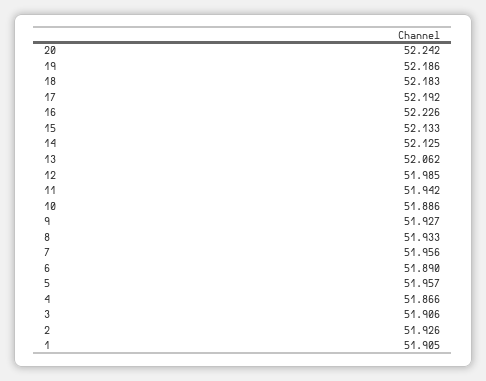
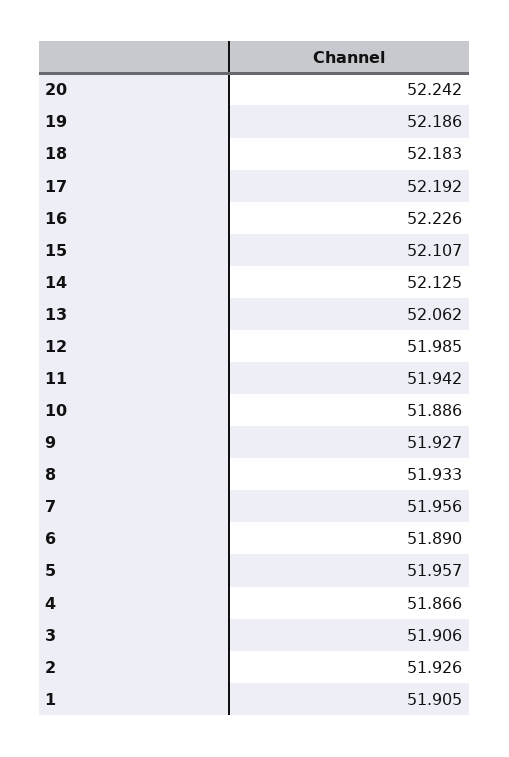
  {
    "20": 52.242,
    "19": 52.186,
    "18": 52.183,
    "17": 52.192,
    "16": 52.226,
-   "15": 52.133,
+   "15": 52.107,
    "14": 52.125,
    "13": 52.062,
    "12": 51.985,
    "11": 51.942,
    "10": 51.886,
    "9": 51.927,
    "8": 51.933,
    "7": 51.956,
    "6": 51.89,
    "5": 51.957,
    "4": 51.866,
    "3": 51.906,
    "2": 51.926,
    "1": 51.905
  }

